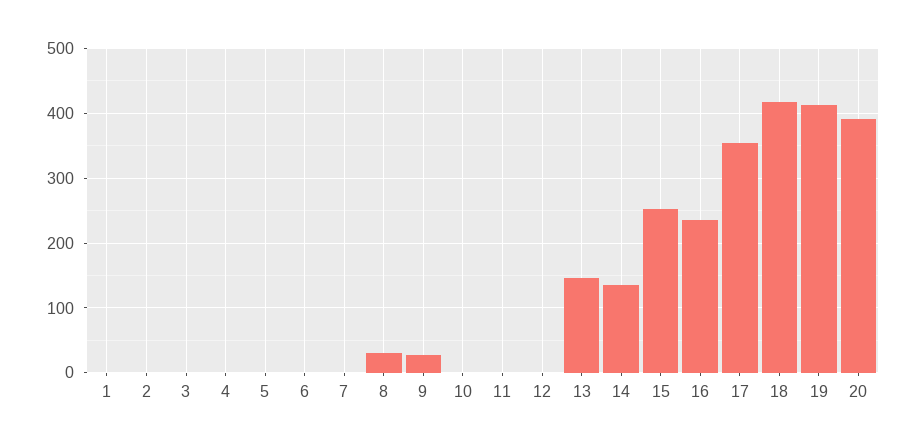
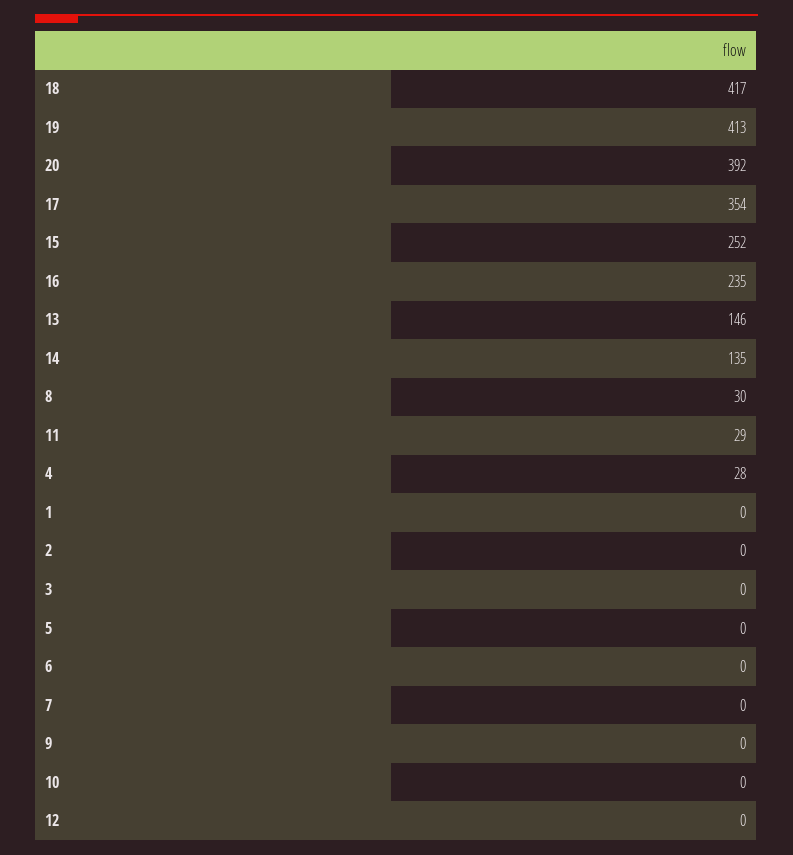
  {
    "1": 0,
    "2": 0,
    "3": 0,
-   "4": 0,
+   "4": 28,
    "5": 0,
    "6": 0,
    "7": 0,
    "8": 30,
-   "9": 30,
+   "9": 0,
    "10": 0,
-   "11": 0,
+   "11": 29,
    "12": 0,
    "13": 146,
    "14": 135,
    "15": 252,
    "16": 235,
    "17": 354,
    "18": 417,
    "19": 413,
    "20": 392
  }

